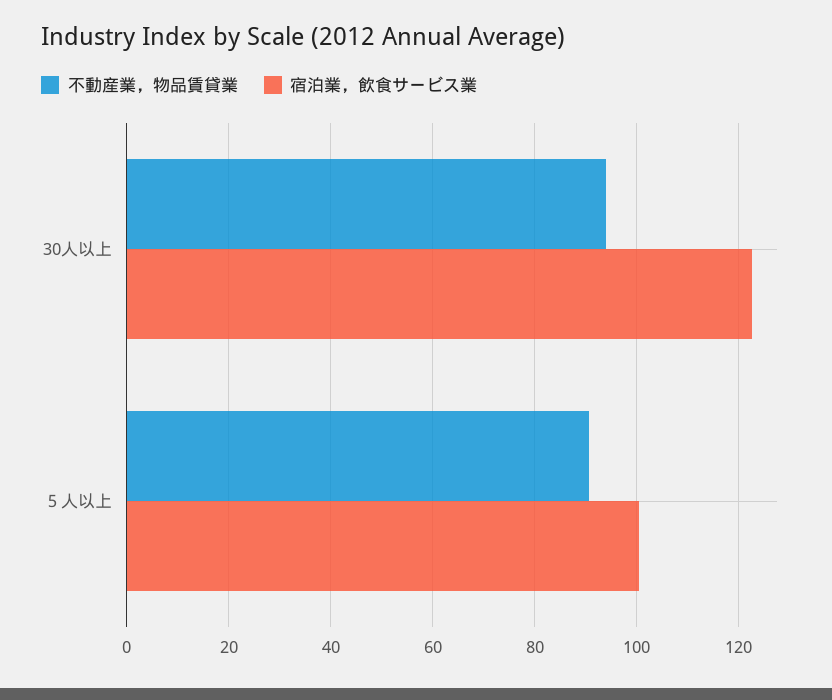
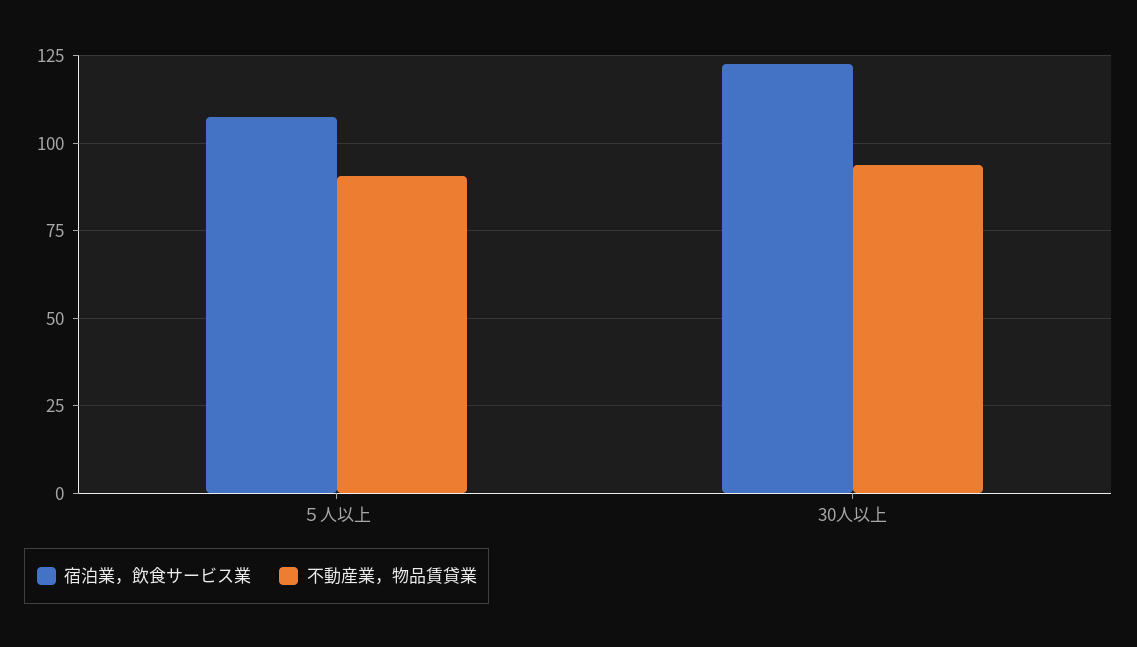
  {
    "不動産業，物品賃貸業": {
      "30人以上": 94,
      "５人以上": 90
    },
    "宿泊業，飲食サービス業": {
      "30人以上": 122,
-     "５人以上": 100
+     "５人以上": 107.5
    }
  }

